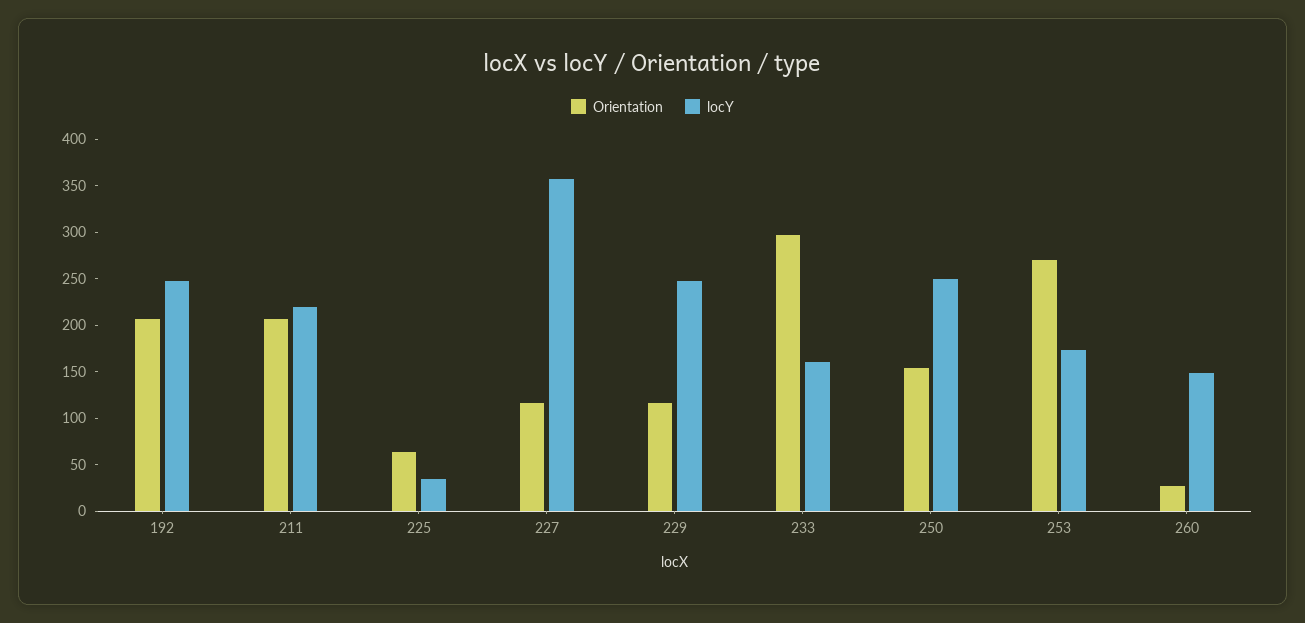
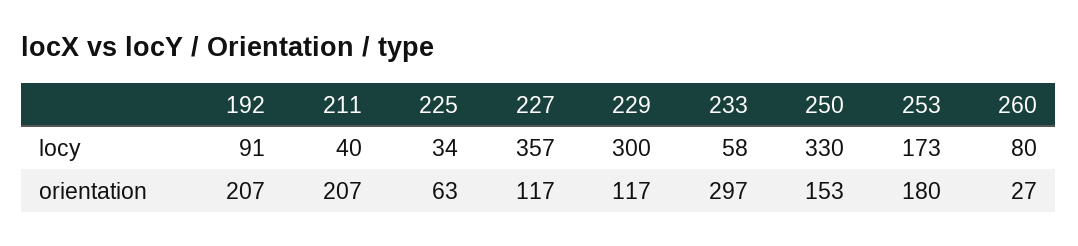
  {
    "Orientation": {
      "192": 207,
      "211": 207,
      "225": 63,
      "227": 117,
      "229": 117,
      "233": 297,
      "250": 153,
-     "253": 270,
+     "253": 180,
      "260": 27
    },
    "locY": {
-     "192": 250,
+     "192": 91,
-     "211": 220,
+     "211": 40,
      "225": 34,
      "227": 357,
-     "229": 250,
+     "229": 300,
-     "233": 160,
+     "233": 58,
-     "250": 250,
+     "250": 330,
      "253": 173,
-     "260": 150
+     "260": 80
    }
  }

